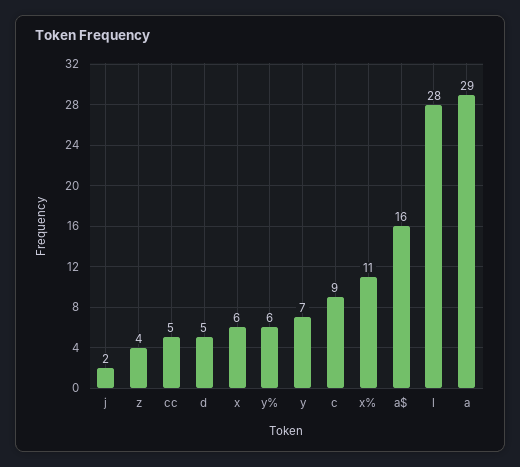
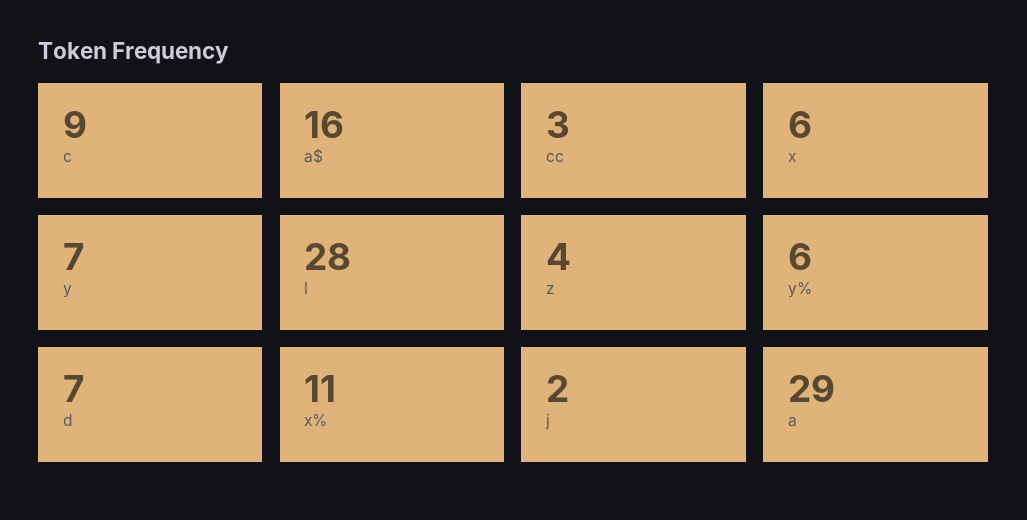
  {
    "j": 2,
    "z": 4,
-   "cc": 5,
+   "cc": 3,
-   "d": 5,
+   "d": 7,
    "x": 6,
    "y%": 6,
    "y": 7,
    "c": 9,
    "x%": 11,
    "a$": 16,
    "l": 28,
    "a": 29
  }

